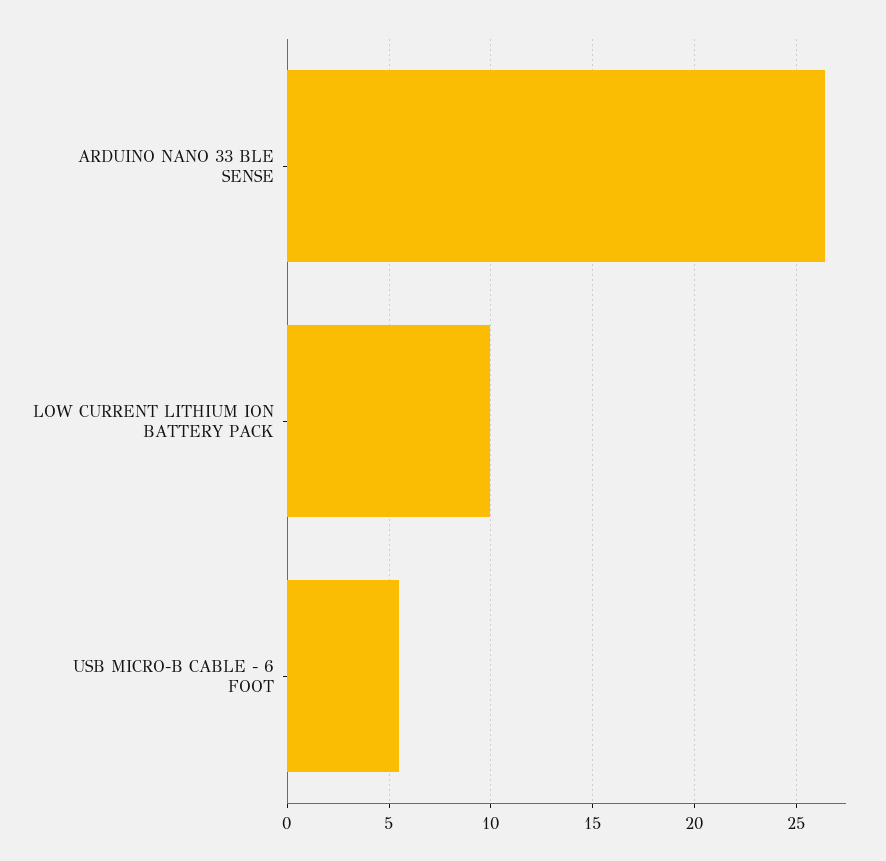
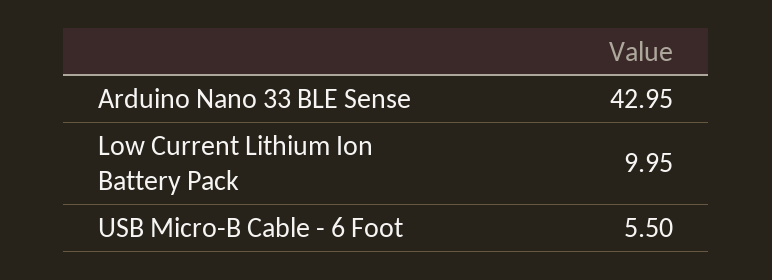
  {
-   "ARDUINO NANO 33 BLE SENSE": 26.5,
+   "ARDUINO NANO 33 BLE SENSE": 42.95,
    "LOW CURRENT LITHIUM ION BATTERY PACK": 9.95,
    "USB MICRO-B CABLE - 6 FOOT": 5.5
  }

